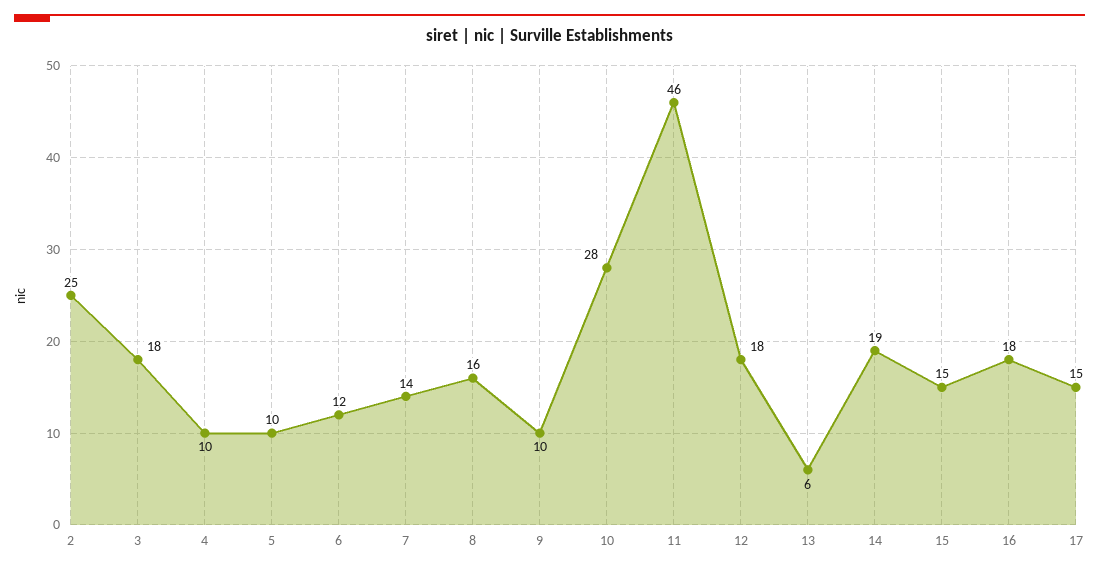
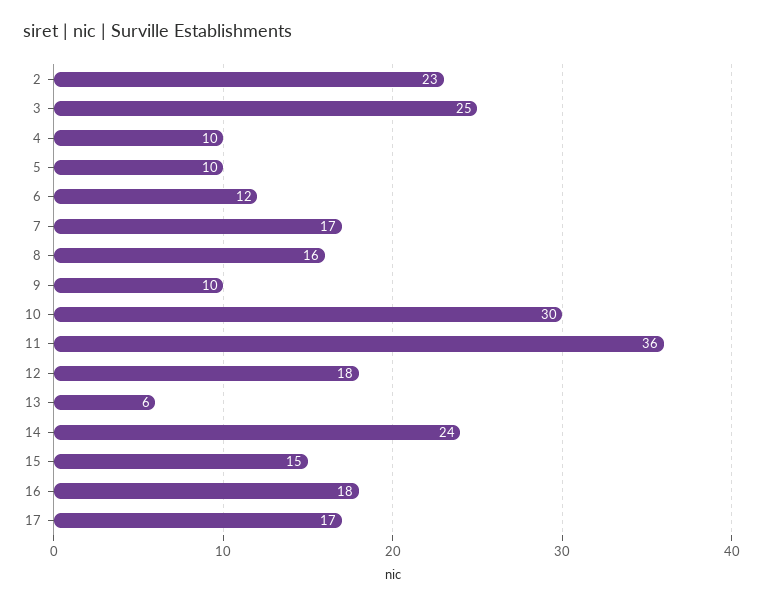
  {
-   "2": 25,
+   "2": 23,
-   "3": 18,
+   "3": 25,
    "4": 10,
    "5": 10,
    "6": 12,
-   "7": 14,
+   "7": 17,
    "8": 16,
    "9": 10,
-   "10": 28,
+   "10": 30,
-   "11": 46,
+   "11": 36,
    "12": 18,
    "13": 6,
-   "14": 19,
+   "14": 24,
    "15": 15,
    "16": 18,
-   "17": 15
+   "17": 17
  }

